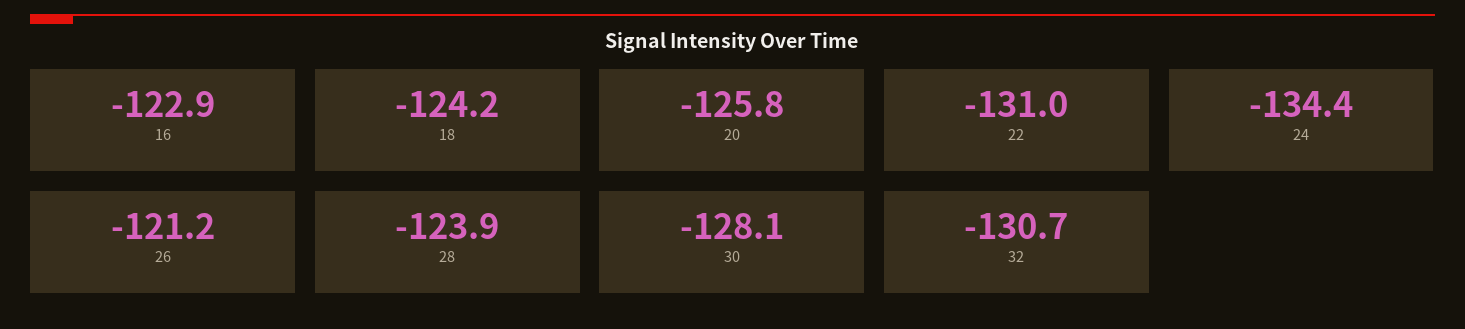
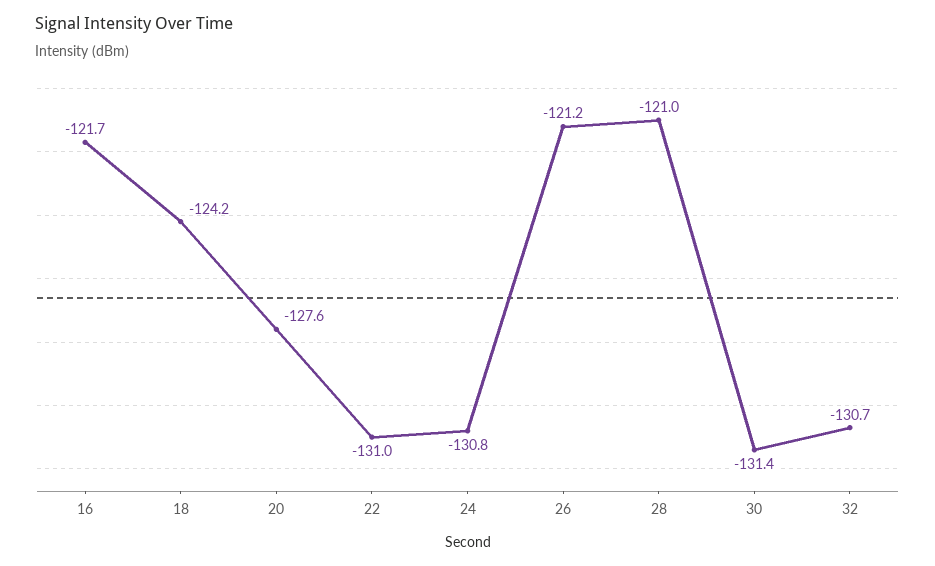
  {
-   "16": -122.9,
+   "16": -121.7,
    "18": -124.2,
-   "20": -125.8,
+   "20": -127.6,
    "22": -131,
-   "24": -134.4,
+   "24": -130.8,
    "26": -121.2,
-   "28": -123.9,
+   "28": -121,
-   "30": -128.1,
+   "30": -131.4,
    "32": -130.7
  }

